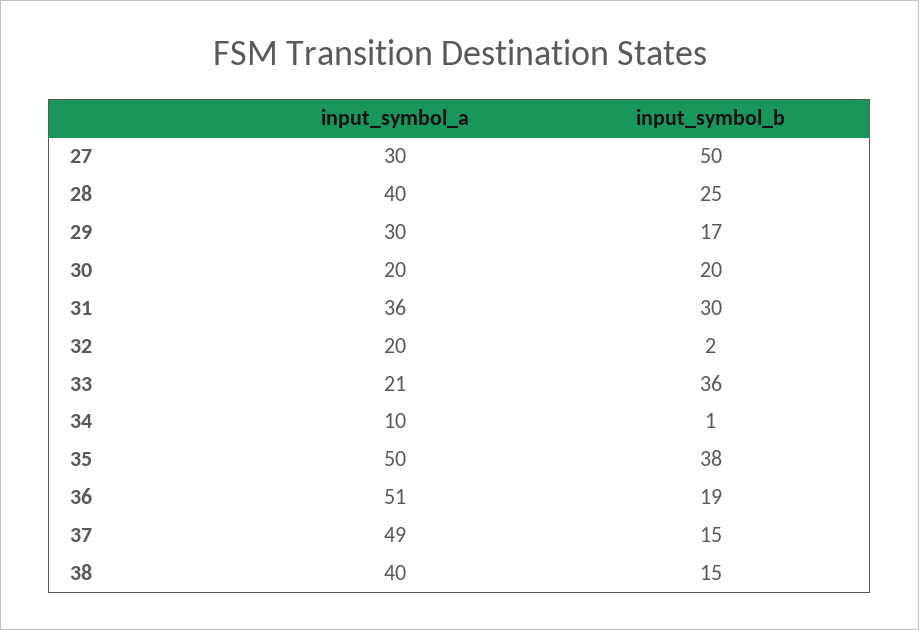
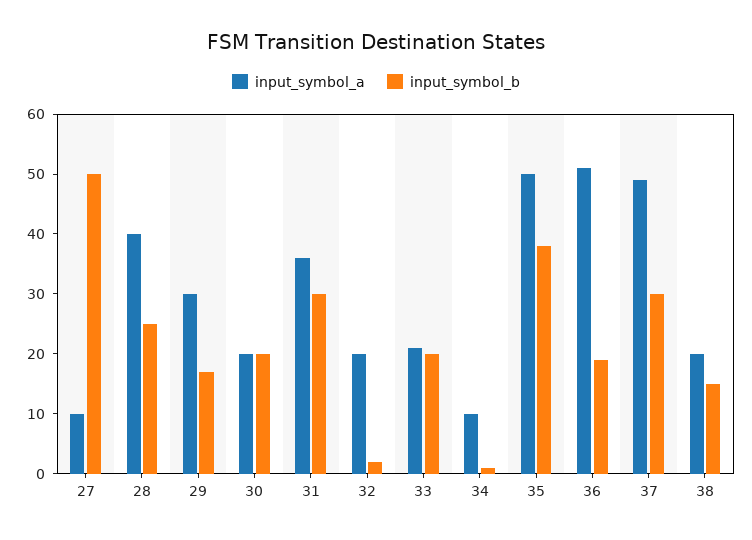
  {
    "input_symbol_a": {
-     "27": 30,
+     "27": 10,
      "28": 40,
      "29": 30,
      "30": 20,
      "31": 36,
      "32": 20,
      "33": 21,
      "34": 10,
      "35": 50,
      "36": 51,
      "37": 49,
-     "38": 40
+     "38": 20
    },
    "input_symbol_b": {
      "27": 50,
      "28": 25,
      "29": 17,
      "30": 20,
      "31": 30,
      "32": 2,
-     "33": 36,
+     "33": 20,
      "34": 1,
      "35": 38,
      "36": 19,
-     "37": 15,
+     "37": 30,
      "38": 15
    }
  }

